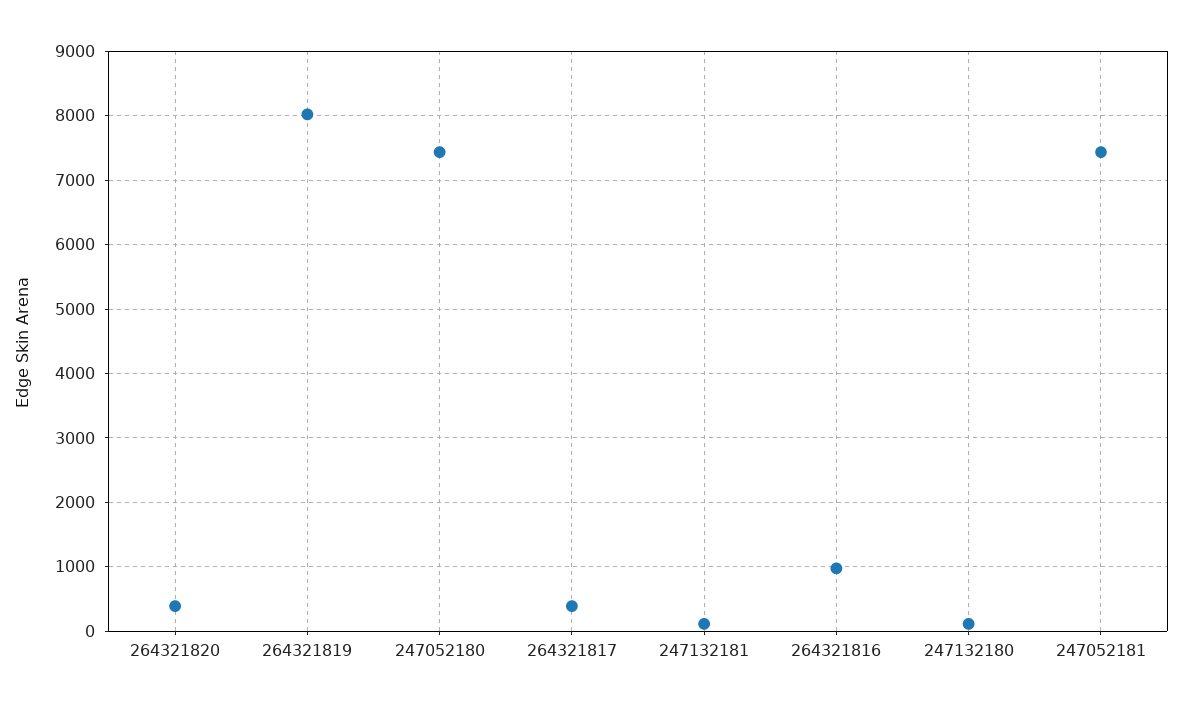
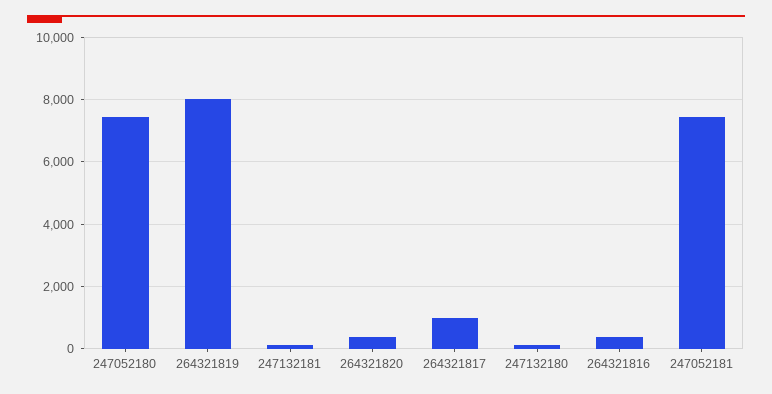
  {
    "264321820": 400,
    "264321819": 8000,
    "247052180": 7400,
-   "264321817": 400,
+   "264321817": 1000,
    "247132181": 100,
-   "264321816": 1000,
+   "264321816": 400,
    "247132180": 100,
    "247052181": 7400
  }

